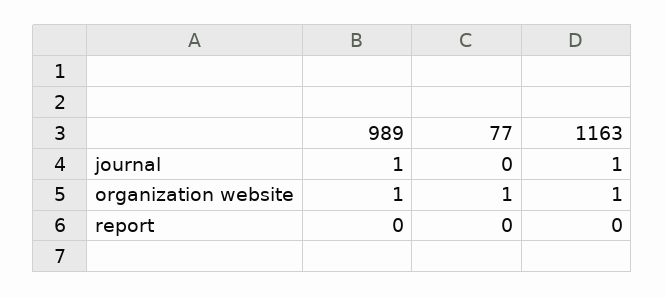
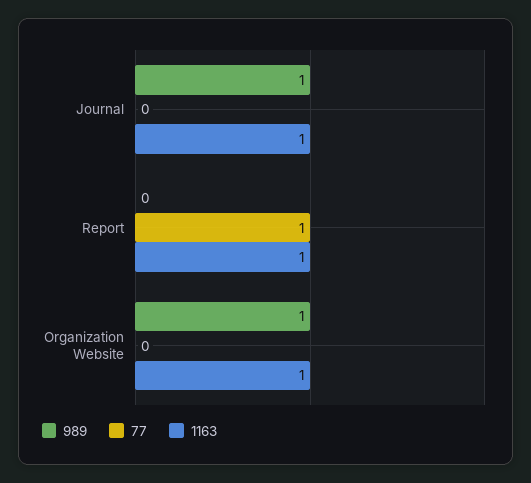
  {
    "989": {
      "journal": 1,
      "organization website": 1,
      "report": 0
    },
    "77": {
      "journal": 0,
-     "organization website": 1,
+     "organization website": 0,
-     "report": 0
+     "report": 1
    },
    "1163": {
      "journal": 1,
      "organization website": 1,
-     "report": 0
+     "report": 1
    }
  }

